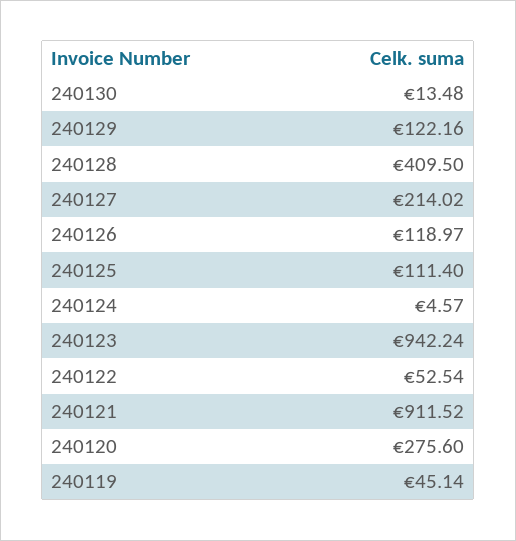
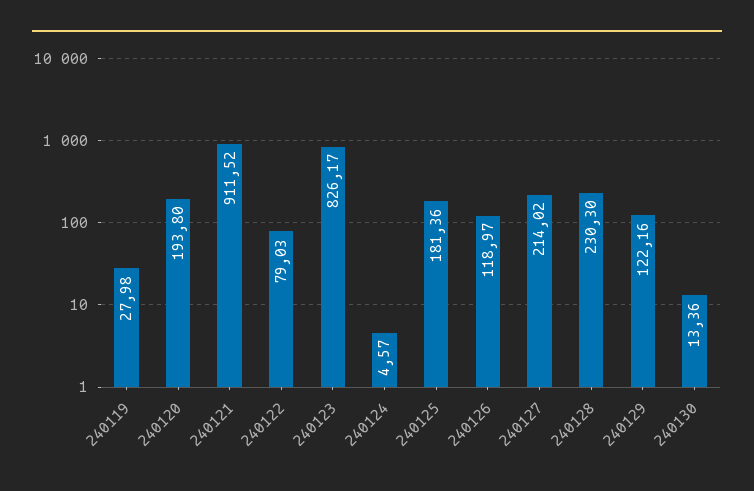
  {
-   "240130": 13.48,
+   "240130": 13.36,
    "240129": 122.16,
-   "240128": 409.5,
+   "240128": 230.3,
    "240127": 214.02,
    "240126": 118.97,
-   "240125": 111.4,
+   "240125": 181.36,
    "240124": 4.57,
-   "240123": 942.24,
+   "240123": 826.17,
-   "240122": 52.54,
+   "240122": 79.03,
    "240121": 911.52,
-   "240120": 275.6,
+   "240120": 193.8,
-   "240119": 45.14
+   "240119": 27.98
  }

